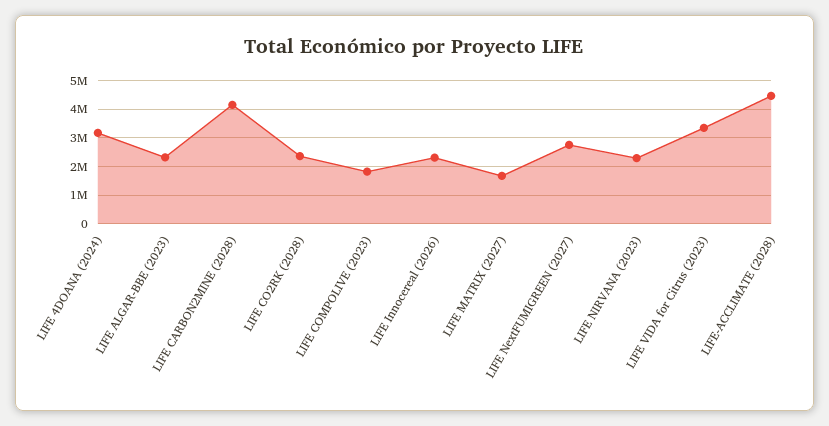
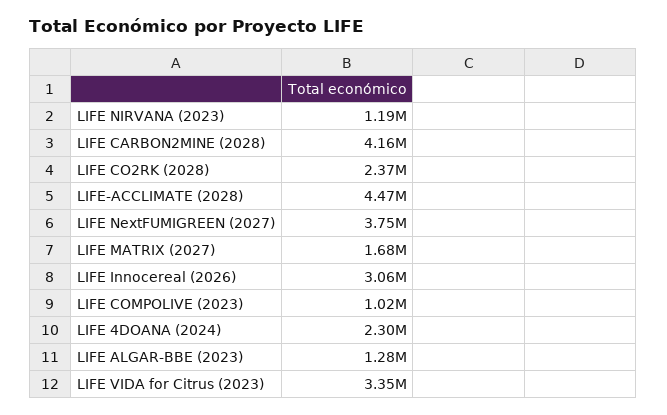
  {
-   "LIFE 4DOANA (2024)": 3250000,
+   "LIFE 4DOANA (2024)": 2300000,
-   "LIFE ALGAR-BBE (2023)": 2250000,
+   "LIFE ALGAR-BBE (2023)": 1280000,
    "LIFE CARBON2MINE (2028)": 4160000,
    "LIFE CO2RK (2028)": 2370000,
-   "LIFE COMPOLIVE (2023)": 1750000,
+   "LIFE COMPOLIVE (2023)": 1020000,
-   "LIFE Innocereal (2026)": 2250000,
+   "LIFE Innocereal (2026)": 3060000,
    "LIFE MATRIX (2027)": 1680000,
-   "LIFE NextFUMIGREEN (2027)": 2750000,
+   "LIFE NextFUMIGREEN (2027)": 3750000,
-   "LIFE NIRVANA (2023)": 2250000,
+   "LIFE NIRVANA (2023)": 1190000,
    "LIFE VIDA for Citrus (2023)": 3350000,
    "LIFE-ACCLIMATE (2028)": 4470000
  }

